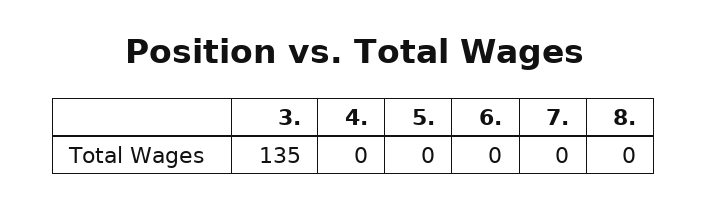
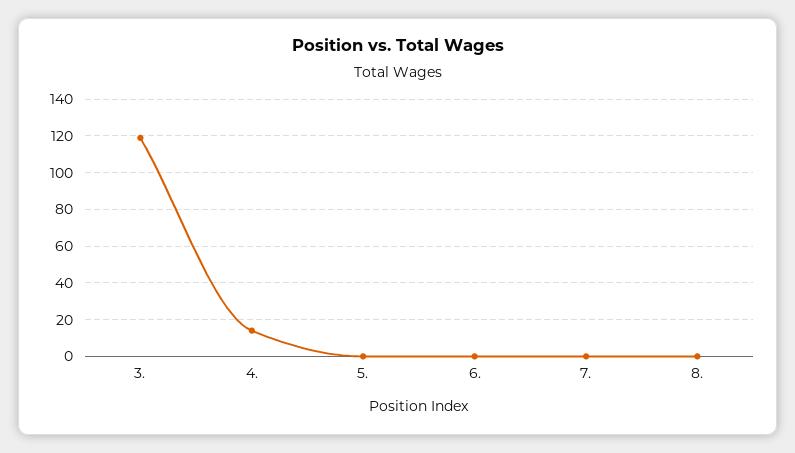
  {
-   "3.": 135,
+   "3.": 120,
-   "4.": 0,
+   "4.": 15,
    "5.": 0,
    "6.": 0,
    "7.": 0,
    "8.": 0
  }

